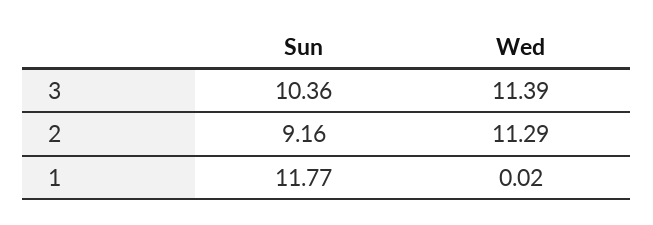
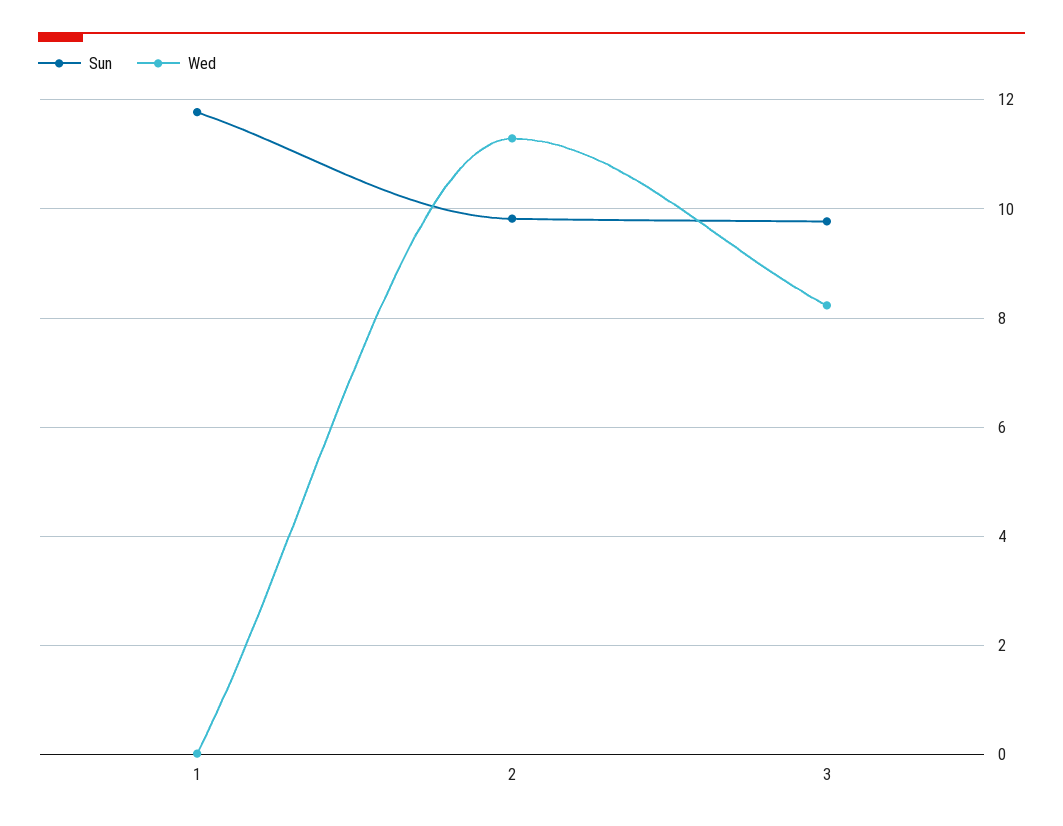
  {
    "Sun": {
-     "3": 10.36,
+     "3": 9.8,
-     "2": 9.16,
+     "2": 9.8,
      "1": 11.77
    },
    "Wed": {
-     "3": 11.39,
+     "3": 8.2,
      "2": 11.29,
      "1": 0.02
    }
  }

